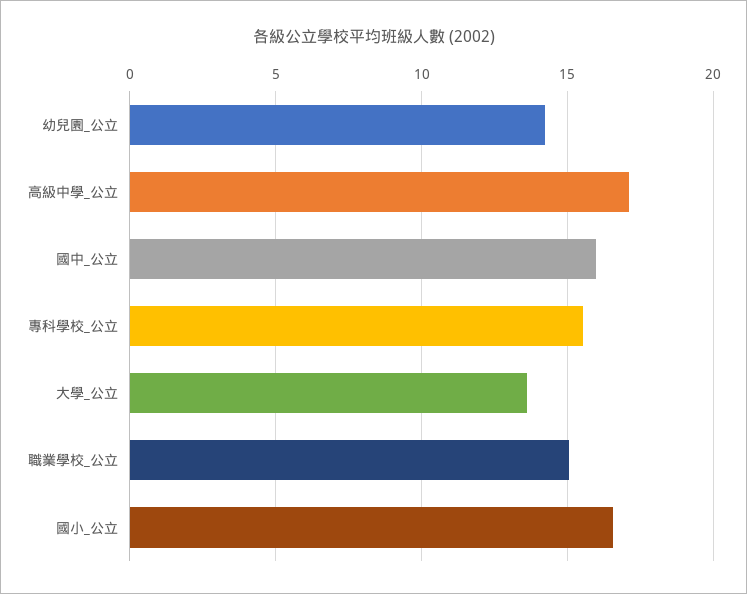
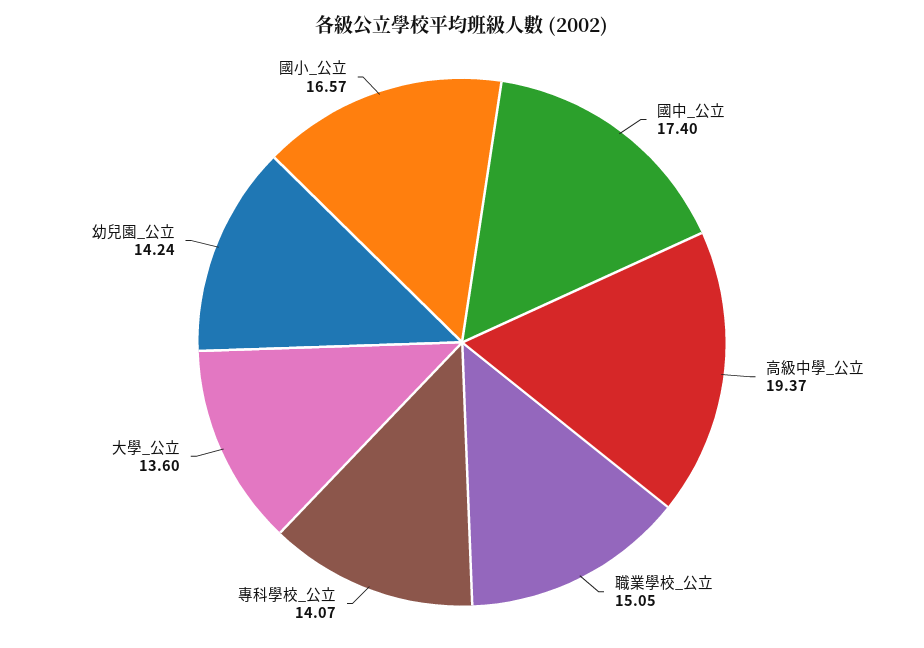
  {
    "幼兒園_公立": 14.24,
-   "高級中學_公立": 17,
+   "高級中學_公立": 19.37,
-   "國中_公立": 16,
+   "國中_公立": 17.4,
-   "專科學校_公立": 15.5,
+   "專科學校_公立": 14.07,
    "大學_公立": 13.6,
    "職業學校_公立": 15.05,
    "國小_公立": 16.57
  }

